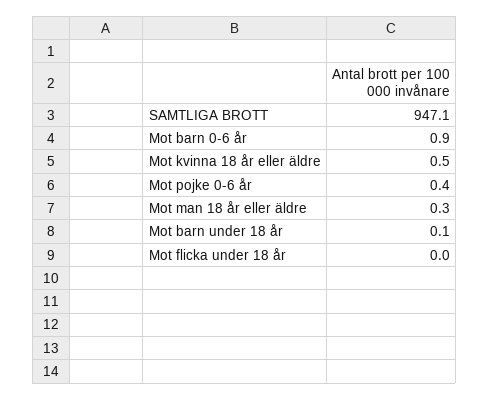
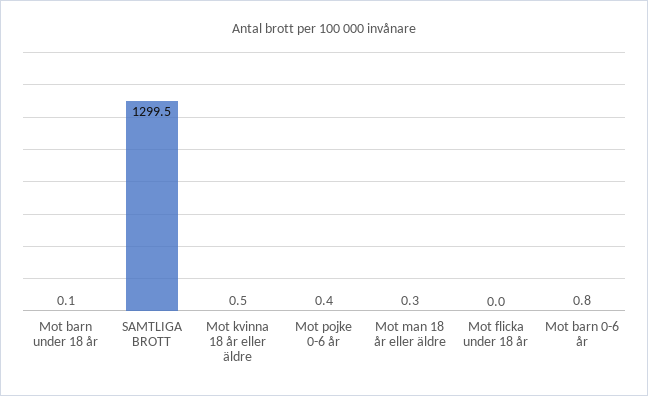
  {
-   "SAMTLIGA BROTT": 947.1,
+   "SAMTLIGA BROTT": 1299.5,
-   "Mot barn 0-6 år": 0.9,
+   "Mot barn 0-6 år": 0.8,
    "Mot kvinna 18 år eller äldre": 0.5,
    "Mot pojke 0-6 år": 0.4,
    "Mot man 18 år eller äldre": 0.3,
    "Mot barn under 18 år": 0.1,
    "Mot flicka under 18 år": 0
  }

